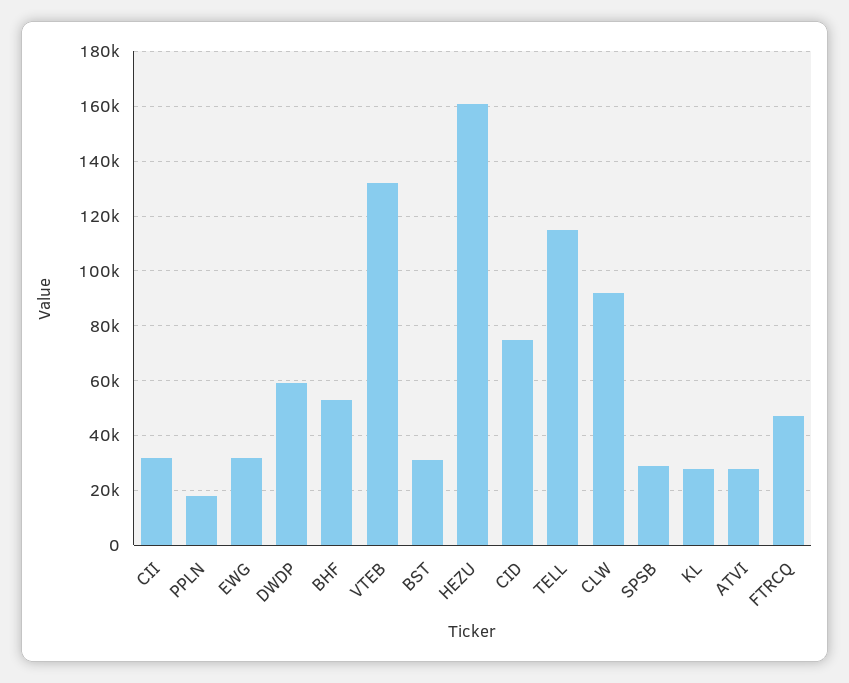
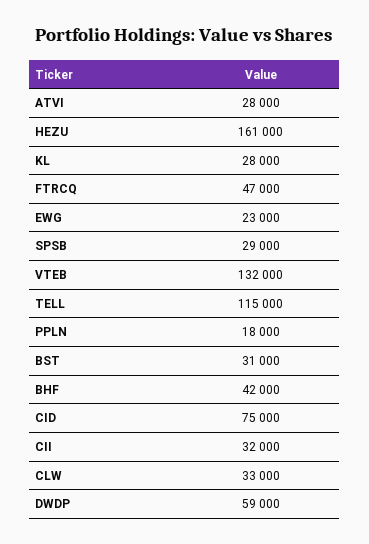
  {
    "CII": 32000,
    "PPLN": 18000,
-   "EWG": 32500,
+   "EWG": 23000,
    "DWDP": 59000,
-   "BHF": 52500,
+   "BHF": 42000,
    "VTEB": 132000,
    "BST": 31000,
    "HEZU": 161000,
    "CID": 75000,
    "TELL": 115000,
-   "CLW": 92500,
+   "CLW": 33000,
    "SPSB": 29000,
    "KL": 28000,
    "ATVI": 28000,
    "FTRCQ": 47000
  }

